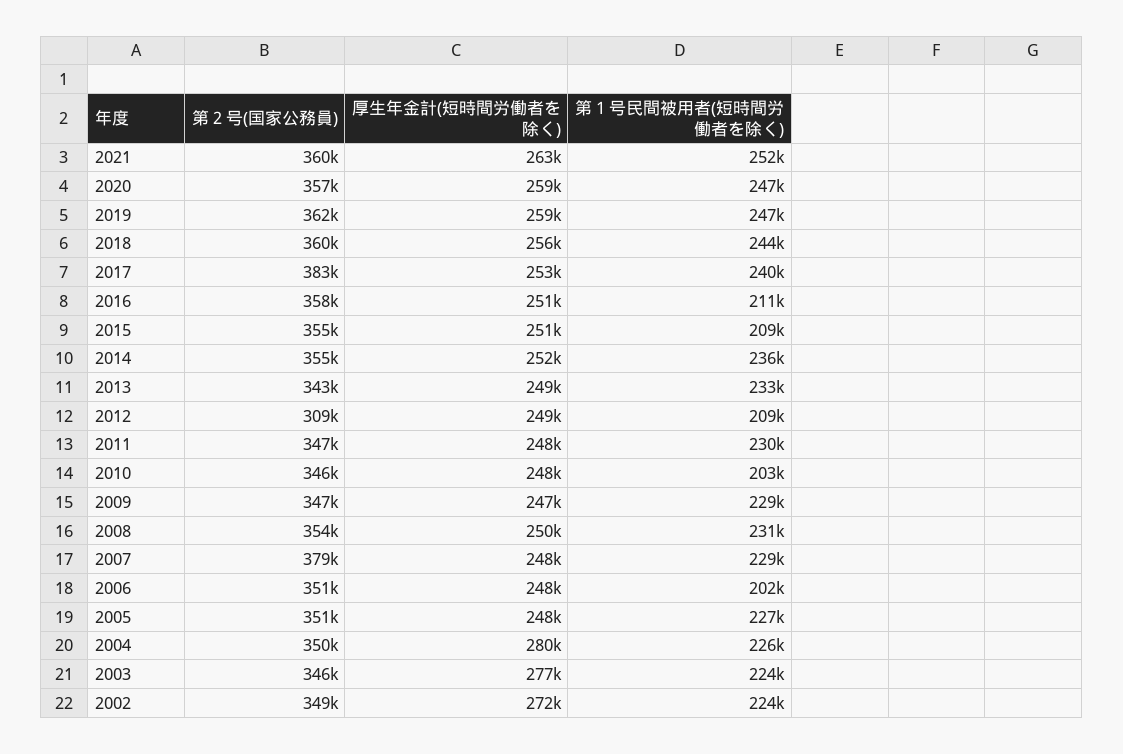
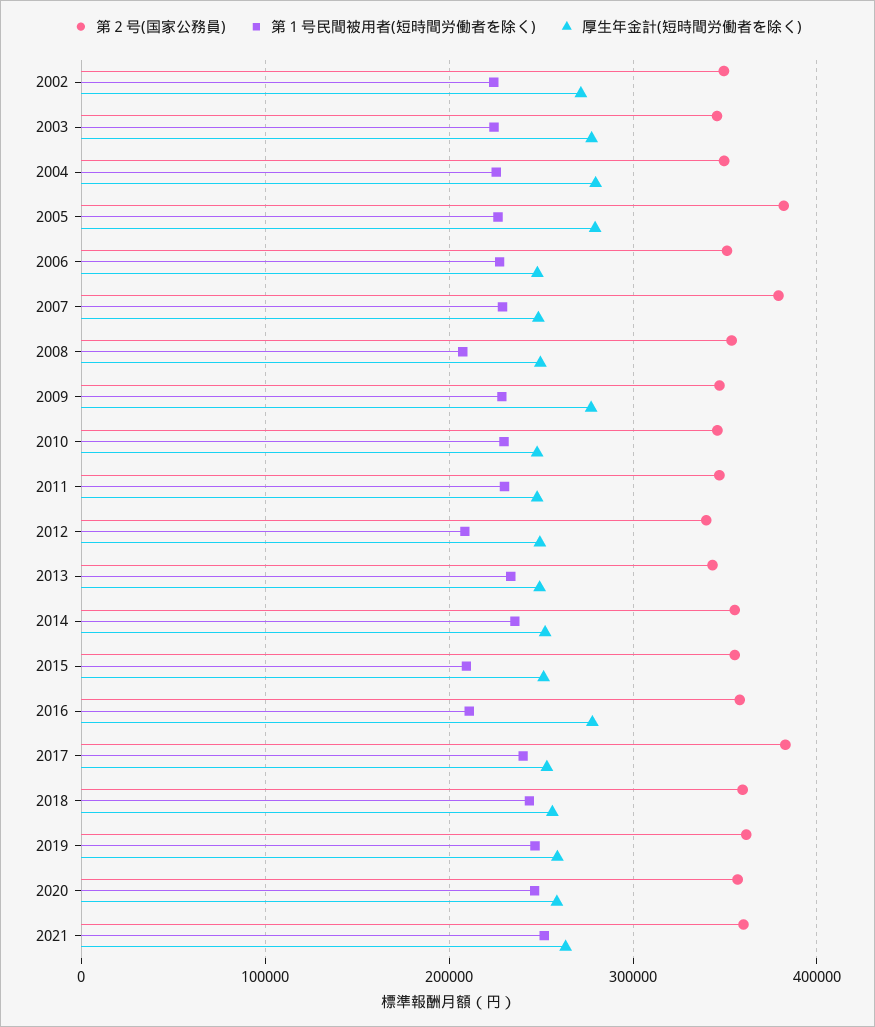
  {
    "第２号(国家公務員)": {
      "2021": 360000,
      "2020": 357000,
      "2019": 362000,
      "2018": 360000,
      "2017": 383000,
      "2016": 358000,
      "2015": 355000,
      "2014": 355000,
      "2013": 343000,
-     "2012": 309000,
+     "2012": 340000,
      "2011": 347000,
      "2010": 346000,
      "2009": 347000,
      "2008": 354000,
      "2007": 379000,
      "2006": 351000,
-     "2005": 351000,
+     "2005": 380000,
      "2004": 350000,
      "2003": 346000,
      "2002": 349000
    },
    "厚生年金計(短時間労働者を除く)": {
      "2021": 263000,
      "2020": 259000,
      "2019": 259000,
      "2018": 256000,
      "2017": 253000,
-     "2016": 251000,
+     "2016": 280000,
      "2015": 251000,
      "2014": 252000,
      "2013": 249000,
      "2012": 249000,
      "2011": 248000,
      "2010": 248000,
-     "2009": 247000,
+     "2009": 280000,
      "2008": 250000,
      "2007": 248000,
      "2006": 248000,
-     "2005": 248000,
+     "2005": 280000,
      "2004": 280000,
      "2003": 277000,
      "2002": 272000
    },
    "第１号民間被用者(短時間労働者を除く)": {
      "2021": 252000,
      "2020": 247000,
      "2019": 247000,
      "2018": 244000,
      "2017": 240000,
      "2016": 211000,
      "2015": 209000,
      "2014": 236000,
      "2013": 233000,
      "2012": 209000,
      "2011": 230000,
-     "2010": 203000,
+     "2010": 230000,
      "2009": 229000,
-     "2008": 231000,
+     "2008": 210000,
      "2007": 229000,
-     "2006": 202000,
+     "2006": 230000,
      "2005": 227000,
      "2004": 226000,
      "2003": 224000,
      "2002": 224000
    }
  }

